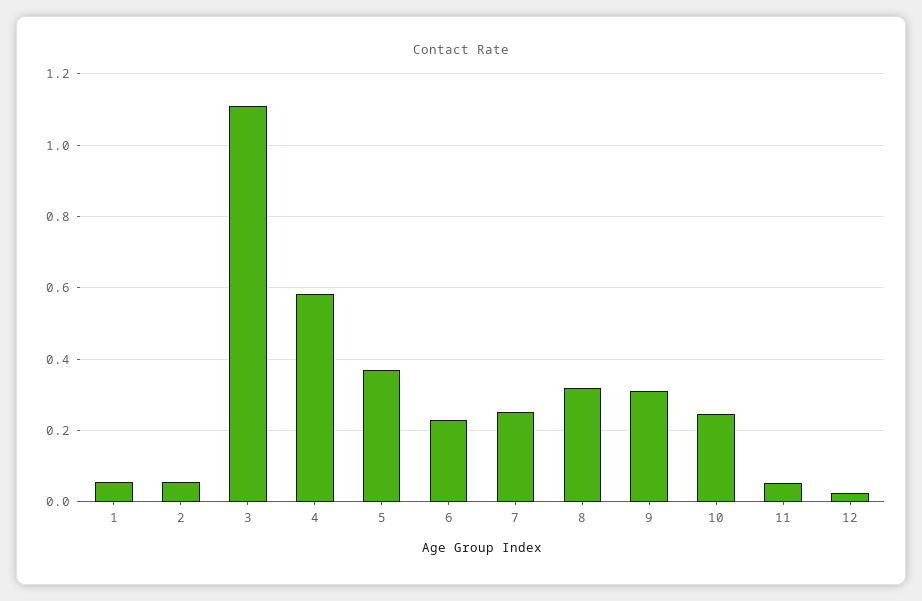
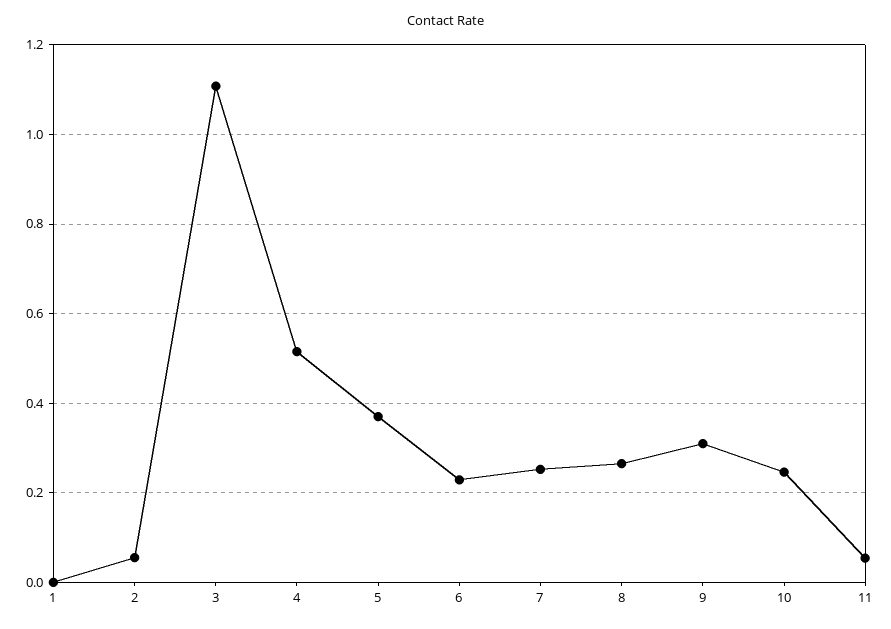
  {
-   "1": 0.06,
+   "1": 0,
    "2": 0.06,
    "3": 1.1,
-   "4": 0.58,
+   "4": 0.52,
    "5": 0.38,
    "6": 0.22,
    "7": 0.26,
-   "8": 0.32,
+   "8": 0.26,
    "9": 0.32,
    "10": 0.24,
-   "11": 0.06,
+   "11": 0.06
-   "12": 0.02
  }

